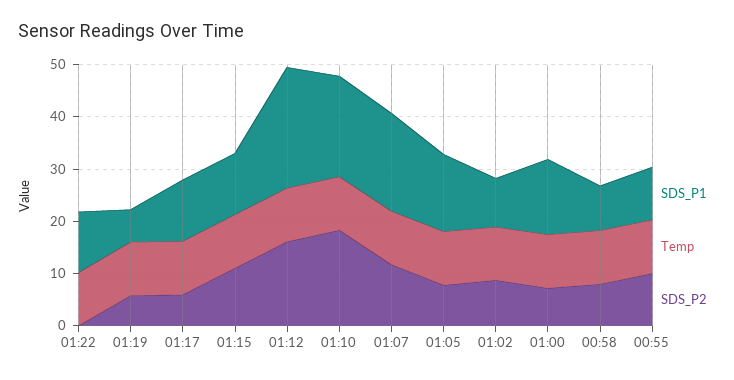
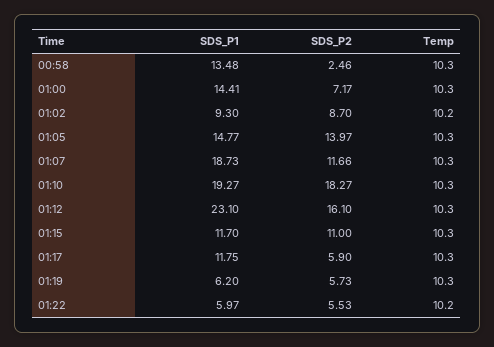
  {
    "SDS_P1": {
-     "01:22": 12,
+     "01:22": 5.97,
      "01:19": 6.2,
      "01:17": 11.75,
      "01:15": 11.7,
      "01:12": 23.1,
      "01:10": 19.27,
      "01:07": 18.73,
      "01:05": 14.77,
      "01:02": 9.3,
      "01:00": 14.41,
-     "00:58": 8,
+     "00:58": 13.48
-     "00:55": 10
    },
    "Temp": {
      "01:22": 10.2,
      "01:19": 10.3,
      "01:17": 10.3,
      "01:15": 10.3,
      "01:12": 10.3,
      "01:10": 10.3,
      "01:07": 10.3,
      "01:05": 10.3,
      "01:02": 10.2,
      "01:00": 10.3,
-     "00:58": 10.3,
+     "00:58": 10.3
-     "00:55": 10
    },
    "SDS_P2": {
-     "01:22": 0,
+     "01:22": 5.53,
      "01:19": 5.73,
      "01:17": 5.9,
      "01:15": 11,
      "01:12": 16.1,
      "01:10": 18.27,
      "01:07": 11.66,
-     "01:05": 8,
+     "01:05": 13.97,
      "01:02": 8.7,
      "01:00": 7.17,
-     "00:58": 8,
+     "00:58": 2.46
-     "00:55": 10
    }
  }

